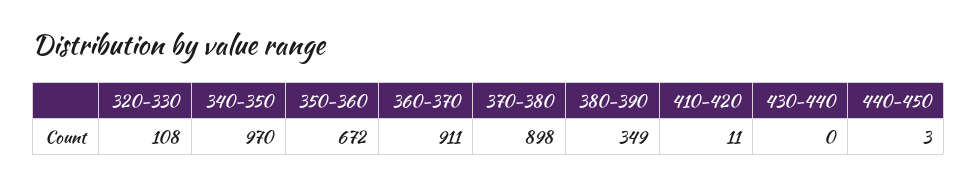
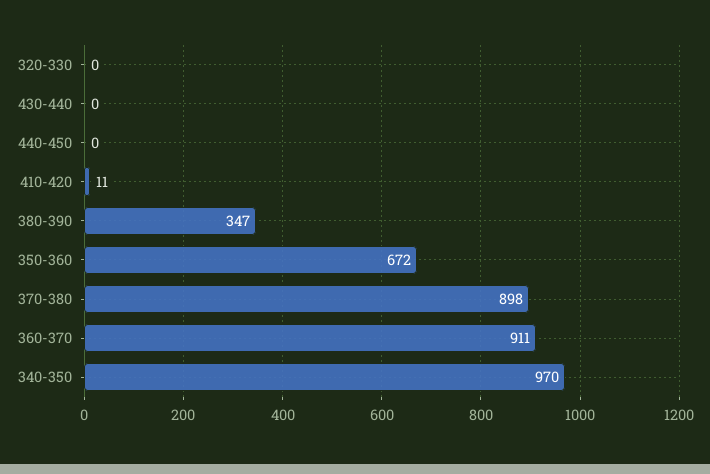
  {
-   "320-330": 108,
+   "320-330": 0,
    "340-350": 970,
    "350-360": 672,
    "360-370": 911,
    "370-380": 898,
-   "380-390": 349,
+   "380-390": 347,
    "410-420": 11,
    "430-440": 0,
-   "440-450": 3
+   "440-450": 0
  }

